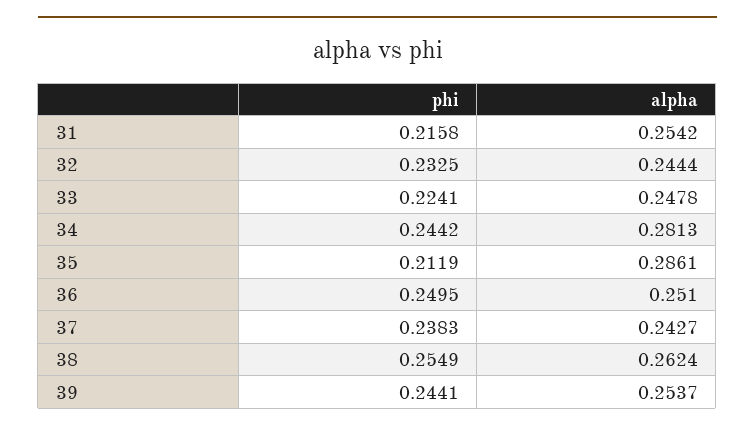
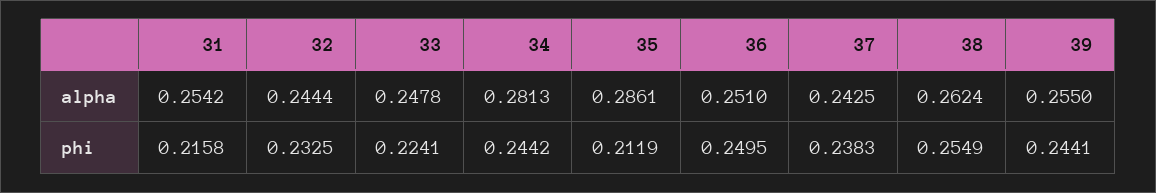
  {
    "phi": {
      "31": 0.2158,
      "32": 0.2325,
      "33": 0.2241,
      "34": 0.2442,
      "35": 0.2119,
      "36": 0.2495,
      "37": 0.2383,
      "38": 0.2549,
      "39": 0.2441
    },
    "alpha": {
      "31": 0.2542,
      "32": 0.2444,
      "33": 0.2478,
      "34": 0.2813,
      "35": 0.2861,
      "36": 0.251,
-     "37": 0.2427,
+     "37": 0.2425,
      "38": 0.2624,
-     "39": 0.2537
+     "39": 0.255
    }
  }

